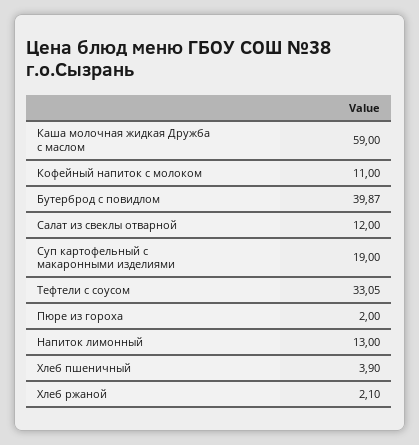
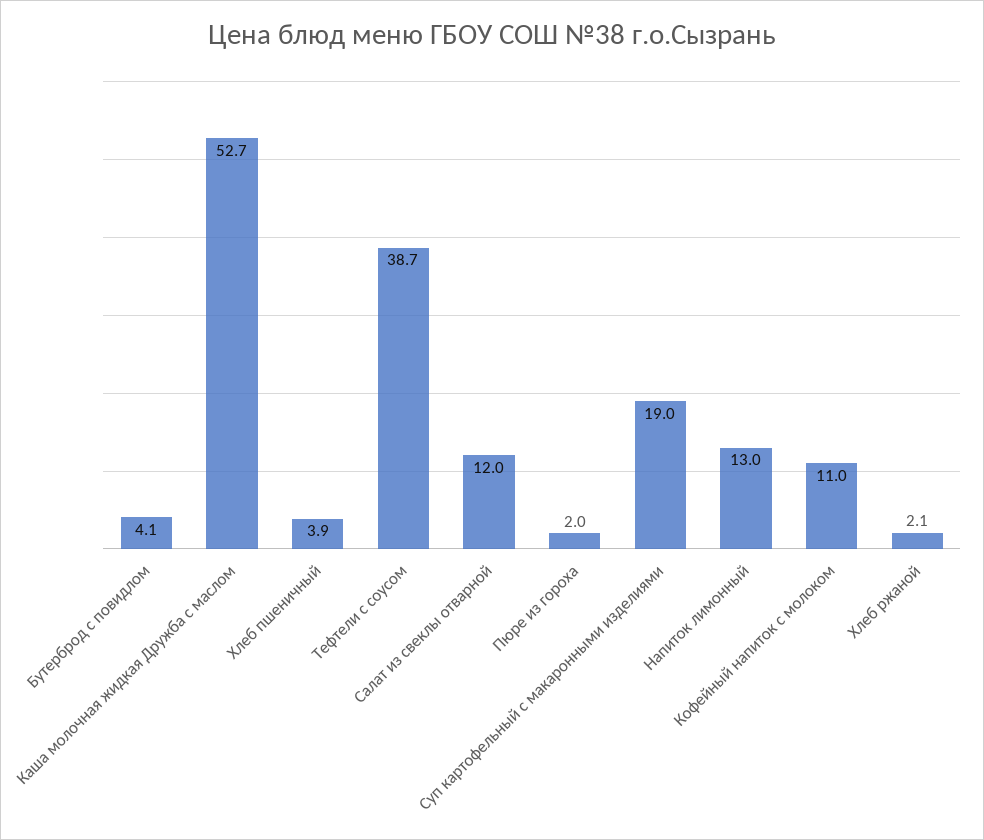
  {
-   "Каша молочная жидкая Дружба с маслом": 59,
+   "Каша молочная жидкая Дружба с маслом": 52.7,
    "Кофейный напиток с молоком": 11,
-   "Бутерброд с повидлом": 39.87,
+   "Бутерброд с повидлом": 4.1,
    "Салат из свеклы отварной": 12,
    "Суп картофельный с макаронными изделиями": 19,
-   "Тефтели с соусом": 33.05,
+   "Тефтели с соусом": 38.7,
    "Пюре из гороха": 2,
    "Напиток лимонный": 13,
    "Хлеб пшеничный": 3.9,
    "Хлеб ржаной": 2.1
  }

